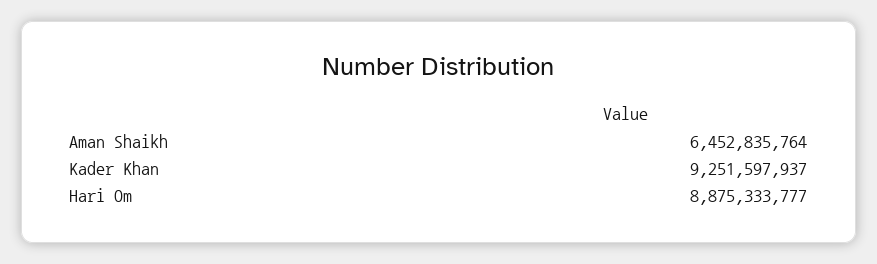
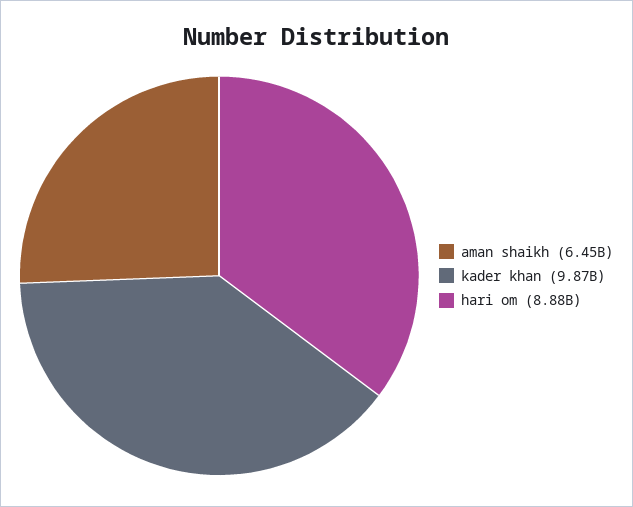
  {
    "Aman Shaikh": 6452835764,
-   "Kader Khan": 9251597937,
+   "Kader Khan": 9870000000,
    "Hari Om": 8875333777
  }

